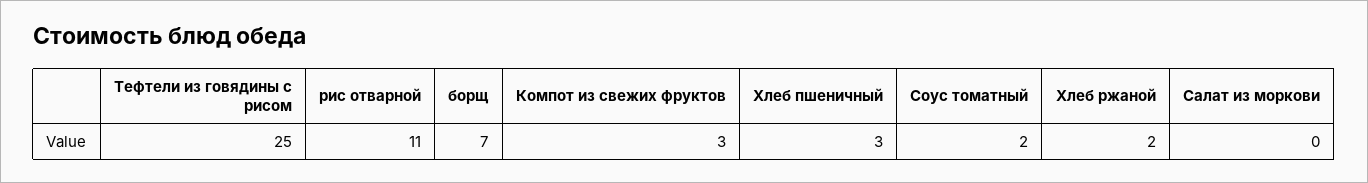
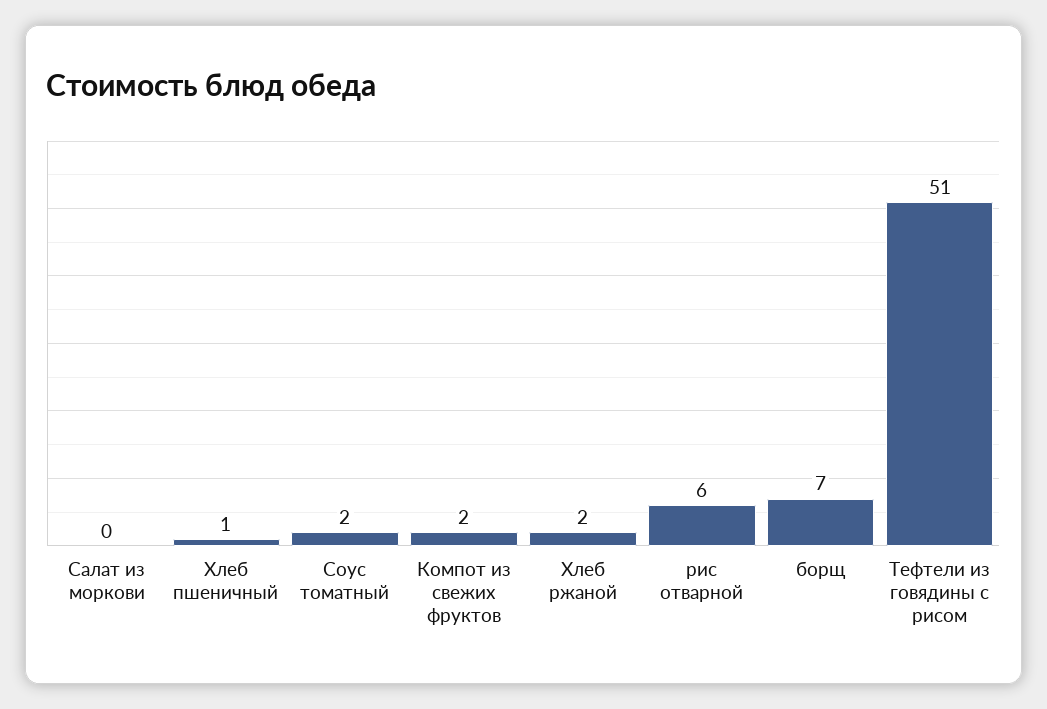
  {
-   "Тефтели из говядины с рисом": 25,
+   "Тефтели из говядины с рисом": 51,
-   "рис отварной": 11,
+   "рис отварной": 6,
    "борщ": 7,
-   "Компот из свежих фруктов": 3,
+   "Компот из свежих фруктов": 2,
-   "Хлеб пшеничный": 3,
+   "Хлеб пшеничный": 1,
    "Соус томатный": 2,
    "Хлеб ржаной": 2,
    "Салат из моркови": 0
  }

